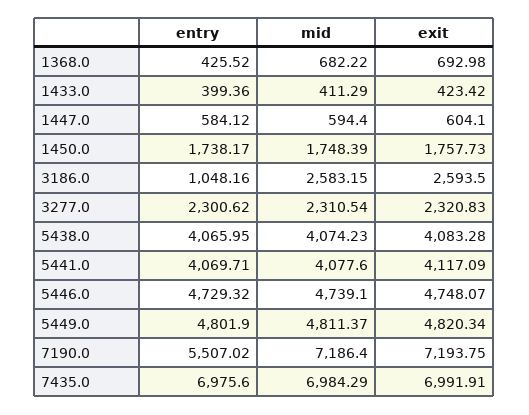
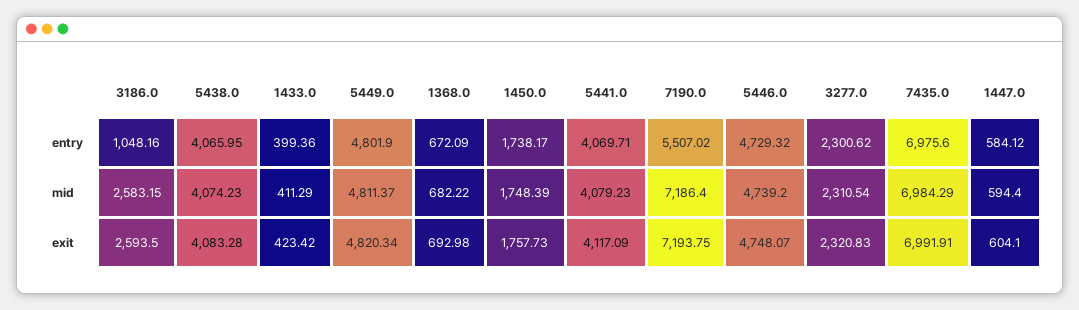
  {
    "entry": {
-     "1368.0": 425.52,
+     "1368.0": 672.09,
      "1433.0": 399.36,
      "1447.0": 584.12,
      "1450.0": 1738.17,
      "3186.0": 1048.16,
      "3277.0": 2300.62,
      "5438.0": 4065.95,
      "5441.0": 4069.71,
      "5446.0": 4729.32,
      "5449.0": 4801.9,
      "7190.0": 5507.02,
      "7435.0": 6975.6
    },
    "mid": {
      "1368.0": 682.22,
      "1433.0": 411.29,
      "1447.0": 594.4,
      "1450.0": 1748.39,
      "3186.0": 2583.15,
      "3277.0": 2310.54,
      "5438.0": 4074.23,
-     "5441.0": 4077.6,
+     "5441.0": 4079.23,
-     "5446.0": 4739.1,
+     "5446.0": 4739.2,
      "5449.0": 4811.37,
      "7190.0": 7186.4,
      "7435.0": 6984.29
    },
    "exit": {
      "1368.0": 692.98,
      "1433.0": 423.42,
      "1447.0": 604.1,
      "1450.0": 1757.73,
      "3186.0": 2593.5,
      "3277.0": 2320.83,
      "5438.0": 4083.28,
      "5441.0": 4117.09,
      "5446.0": 4748.07,
      "5449.0": 4820.34,
      "7190.0": 7193.75,
      "7435.0": 6991.91
    }
  }

